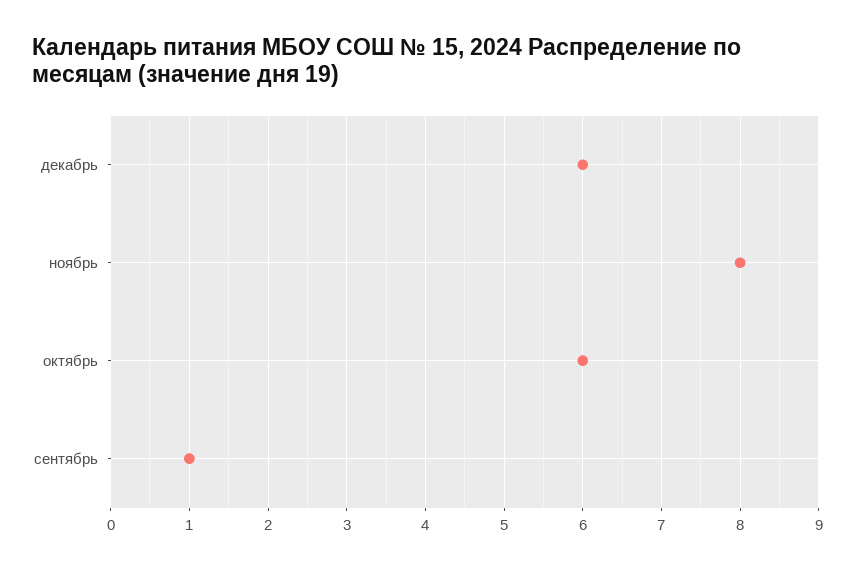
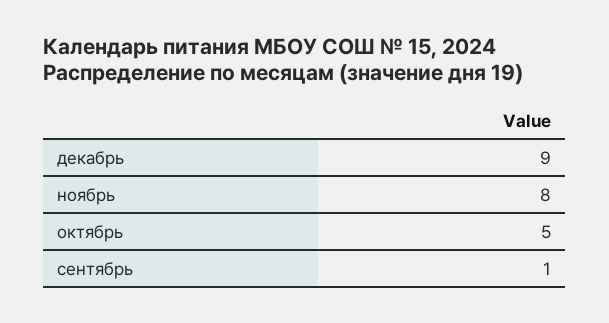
  {
-   "декабрь": 6,
+   "декабрь": 9,
    "ноябрь": 8,
-   "октябрь": 6,
+   "октябрь": 5,
    "сентябрь": 1
  }

